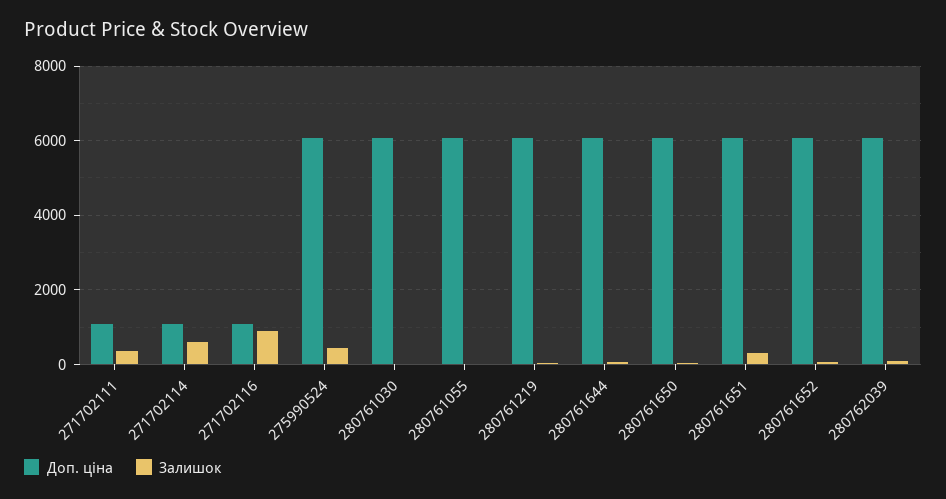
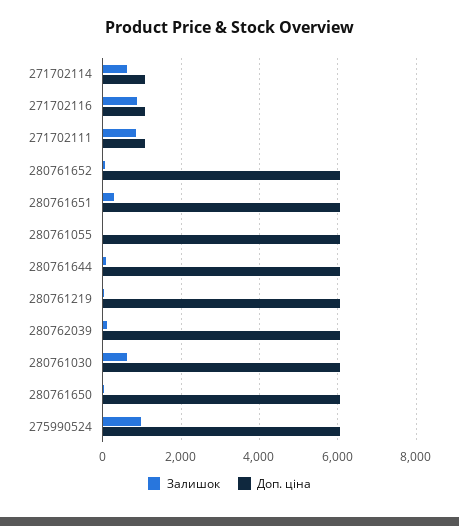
  {
    "Доп. ціна": {
      "271702111": 1000,
      "271702114": 1000,
      "271702116": 1000,
      "275990524": 6000,
      "280761030": 6000,
      "280761055": 6000,
      "280761219": 6000,
      "280761644": 6000,
      "280761650": 6000,
      "280761651": 6000,
      "280761652": 6000,
      "280762039": 6000
    },
    "Залишок": {
-     "271702111": 400,
+     "271702111": 800,
      "271702114": 600,
      "271702116": 800,
-     "275990524": 400,
+     "275990524": 1000,
-     "280761030": 0,
+     "280761030": 600,
      "280761055": 0,
      "280761219": 0,
      "280761644": 0,
      "280761650": 0,
      "280761651": 200,
      "280761652": 0,
      "280762039": 200
    }
  }

